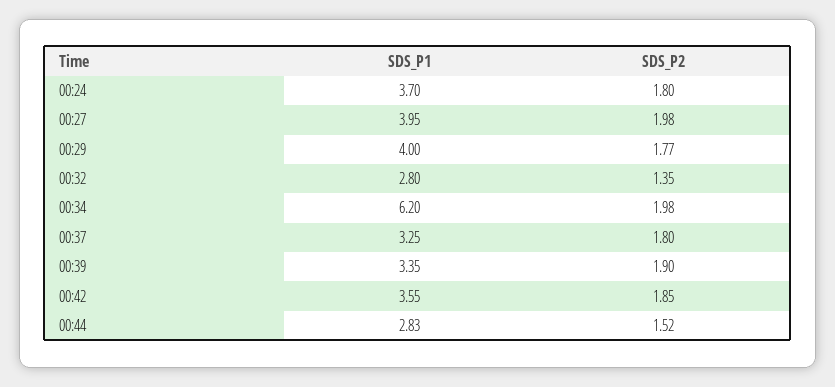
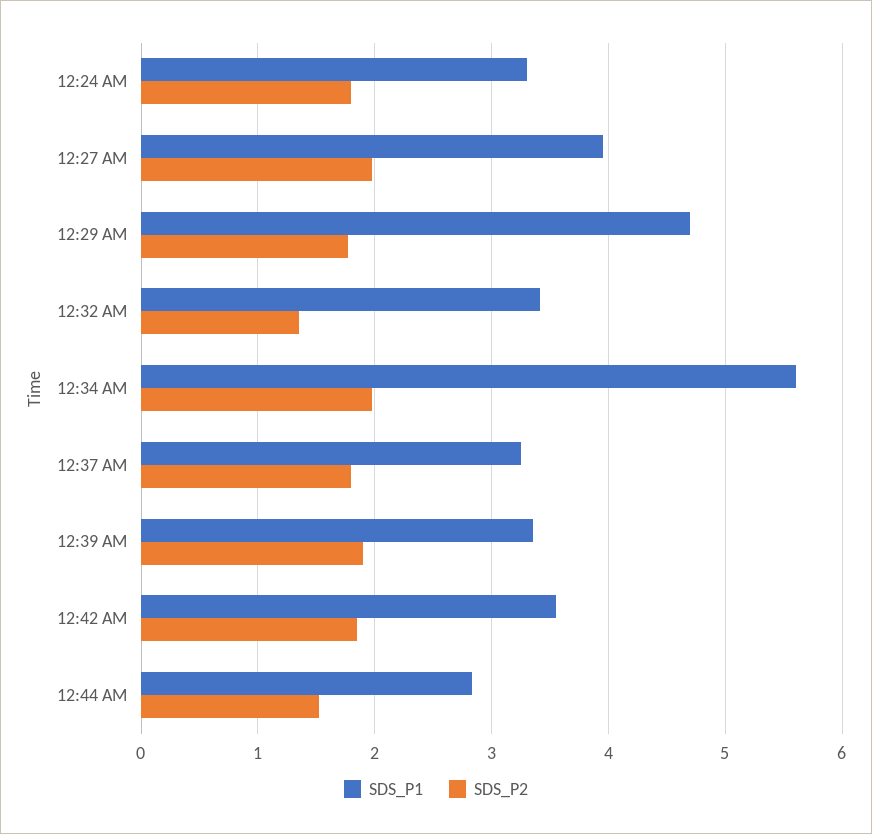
  {
    "SDS_P1": {
-     "00:24": 3.7,
+     "00:24": 3.3,
      "00:27": 3.95,
-     "00:29": 4,
+     "00:29": 4.7,
-     "00:32": 2.8,
+     "00:32": 3.4,
-     "00:34": 6.2,
+     "00:34": 5.6,
      "00:37": 3.25,
      "00:39": 3.35,
      "00:42": 3.55,
      "00:44": 2.83
    },
    "SDS_P2": {
      "00:24": 1.8,
      "00:27": 1.98,
      "00:29": 1.77,
      "00:32": 1.35,
      "00:34": 1.98,
      "00:37": 1.8,
      "00:39": 1.9,
      "00:42": 1.85,
      "00:44": 1.52
    }
  }

